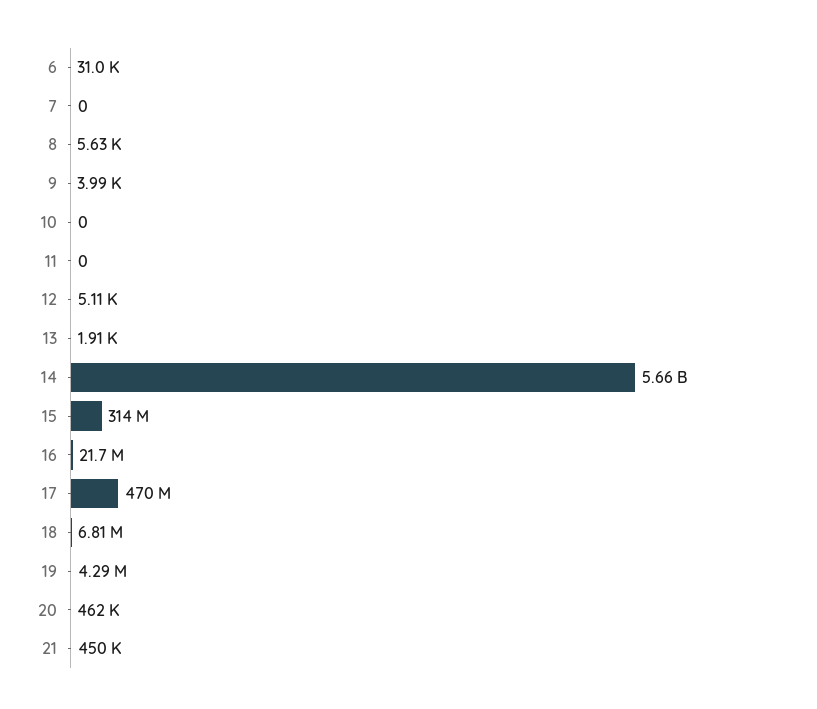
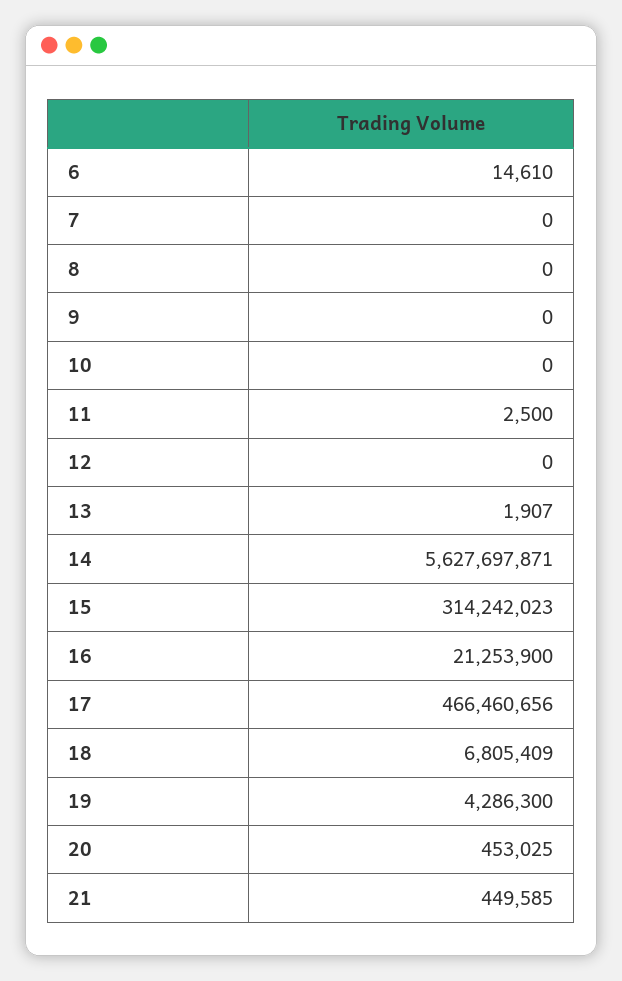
  {
-   "6": 31000,
+   "6": 14610,
    "7": 0,
-   "8": 5630,
+   "8": 0,
-   "9": 3990,
+   "9": 0,
    "10": 0,
-   "11": 0,
+   "11": 2500,
-   "12": 5110,
+   "12": 0,
    "13": 1907,
-   "14": 5660000000,
+   "14": 5627697871,
    "15": 314242023,
-   "16": 21700000,
+   "16": 21253900,
-   "17": 470000000,
+   "17": 466460656,
    "18": 6805409,
    "19": 4286300,
-   "20": 462000,
+   "20": 453025,
    "21": 449585
  }

